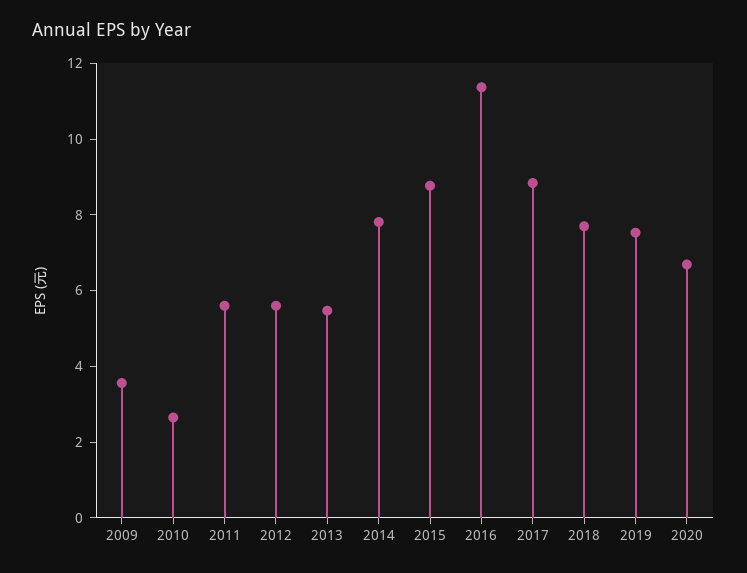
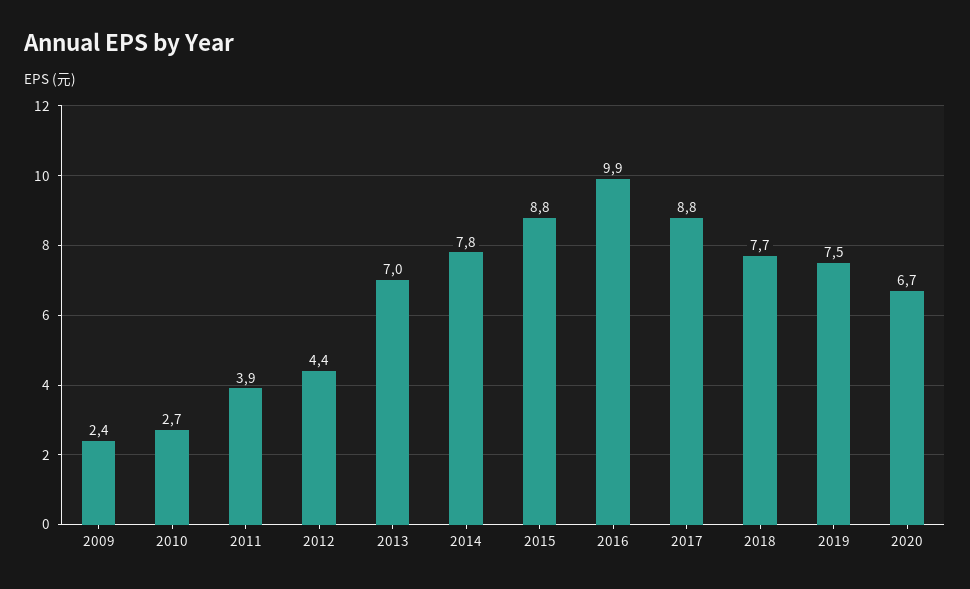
  {
-   "2009": 3.5,
+   "2009": 2.4,
    "2010": 2.7,
-   "2011": 5.5,
+   "2011": 3.9,
-   "2012": 5.5,
+   "2012": 4.4,
-   "2013": 5.5,
+   "2013": 7,
    "2014": 7.8,
    "2015": 8.8,
-   "2016": 11.5,
+   "2016": 9.9,
    "2017": 8.8,
    "2018": 7.7,
    "2019": 7.5,
    "2020": 6.7
  }

